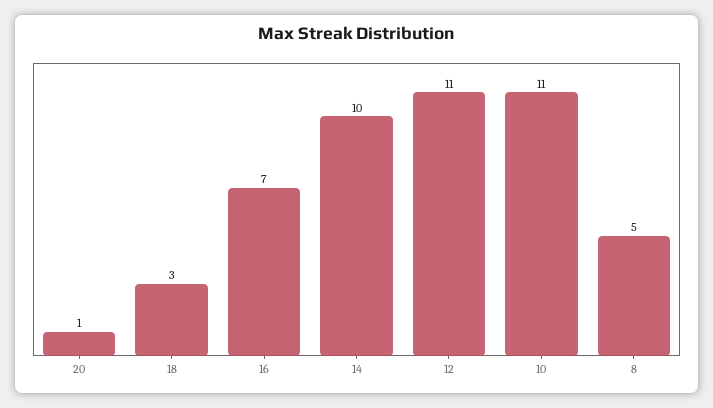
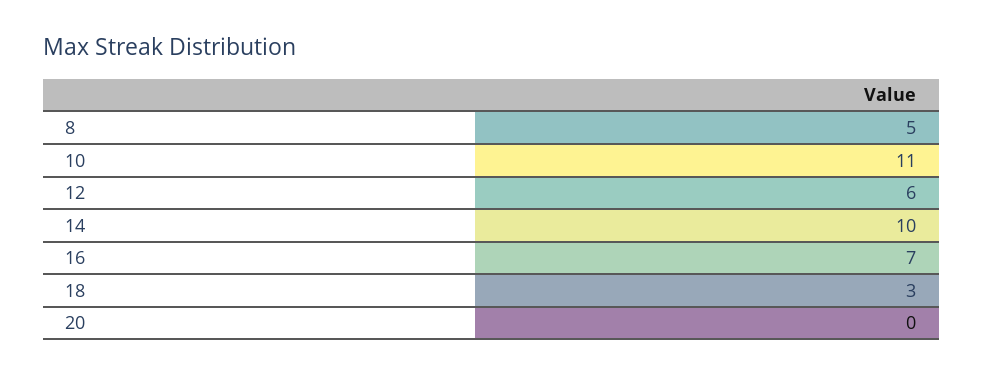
  {
-   "20": 1,
+   "20": 0,
    "18": 3,
    "16": 7,
    "14": 10,
-   "12": 11,
+   "12": 6,
    "10": 11,
    "8": 5
  }

